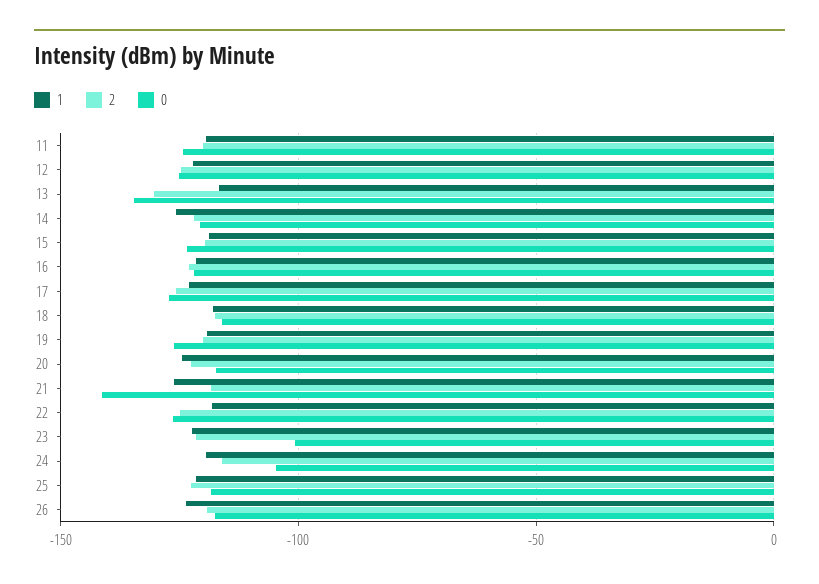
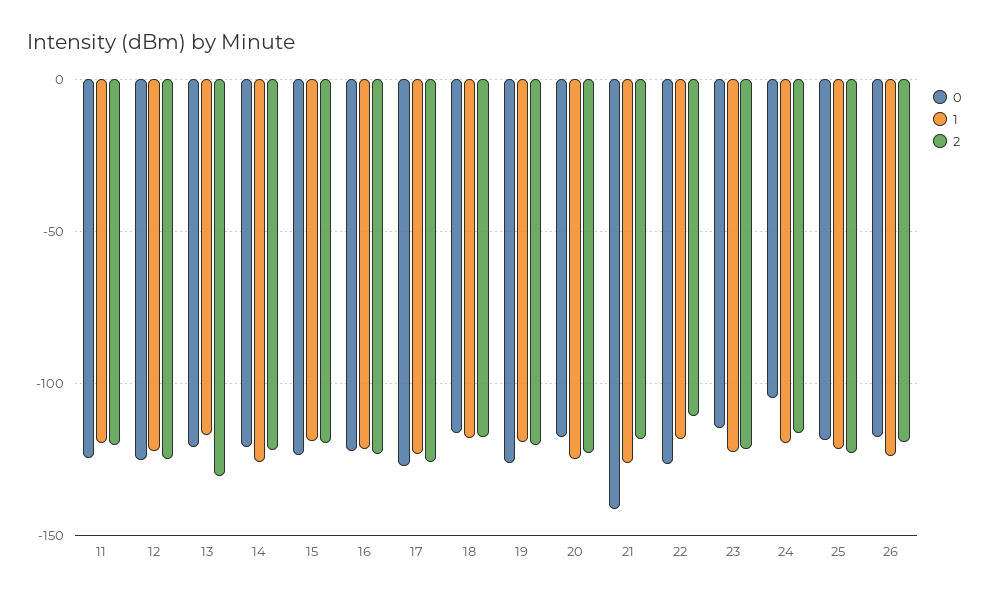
  {
    "1": {
      "11": -120,
      "12": -120,
      "13": -115,
      "14": -125,
      "15": -120,
      "16": -120,
      "17": -125,
      "18": -120,
      "19": -120,
      "20": -125,
      "21": -125,
      "22": -120,
      "23": -120,
      "24": -120,
      "25": -120,
      "26": -125
    },
    "2": {
      "11": -120,
      "12": -125,
      "13": -130,
      "14": -120,
      "15": -120,
      "16": -125,
      "17": -125,
      "18": -120,
      "19": -120,
      "20": -125,
      "21": -120,
-     "22": -125,
+     "22": -110,
      "23": -120,
      "24": -115,
      "25": -125,
      "26": -120
    },
    "0": {
      "11": -125,
      "12": -125,
-     "13": -135,
+     "13": -120,
      "14": -120,
      "15": -125,
      "16": -120,
      "17": -125,
      "18": -115,
      "19": -125,
      "20": -115,
      "21": -140,
      "22": -125,
-     "23": -100,
+     "23": -115,
      "24": -105,
      "25": -120,
      "26": -120
    }
  }

